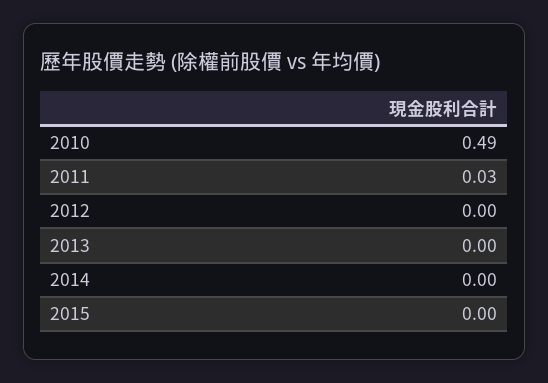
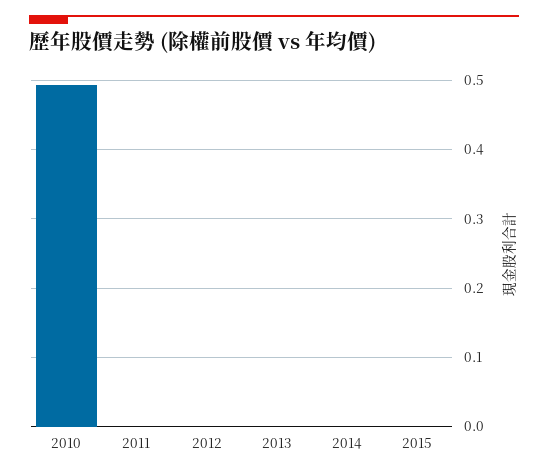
  {
    "2010": 0.49,
-   "2011": 0.03,
+   "2011": 0,
    "2012": 0,
    "2013": 0,
    "2014": 0,
    "2015": 0
  }

